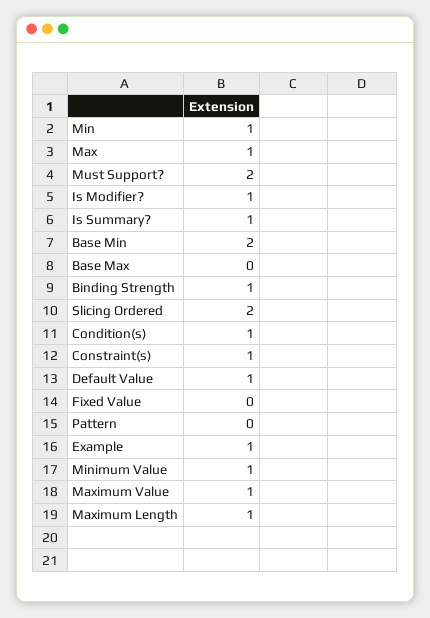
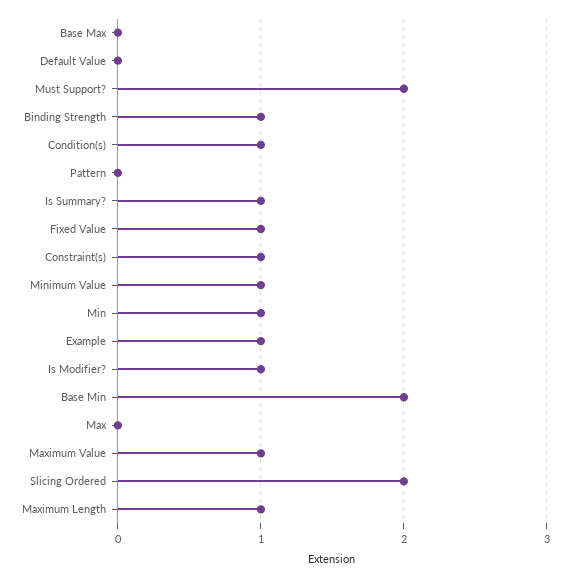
  {
    "Min": 1,
-   "Max": 1,
+   "Max": 0,
    "Must Support?": 2,
    "Is Modifier?": 1,
    "Is Summary?": 1,
    "Base Min": 2,
    "Base Max": 0,
    "Binding Strength": 1,
    "Slicing Ordered": 2,
    "Condition(s)": 1,
    "Constraint(s)": 1,
-   "Default Value": 1,
+   "Default Value": 0,
-   "Fixed Value": 0,
+   "Fixed Value": 1,
    "Pattern": 0,
    "Example": 1,
    "Minimum Value": 1,
    "Maximum Value": 1,
    "Maximum Length": 1
  }

